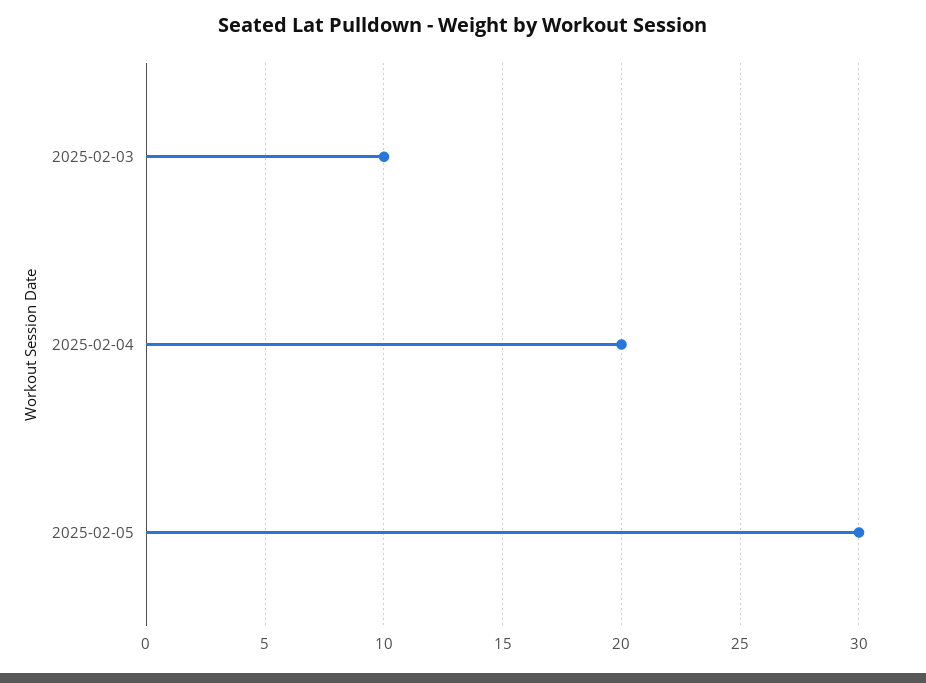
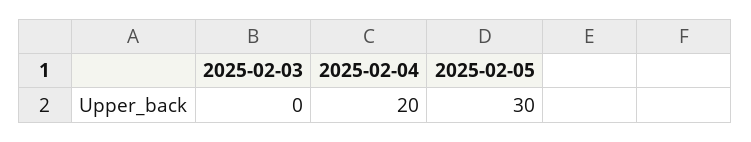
  {
-   "2025-02-03": 10,
+   "2025-02-03": 0,
    "2025-02-04": 20,
    "2025-02-05": 30
  }

